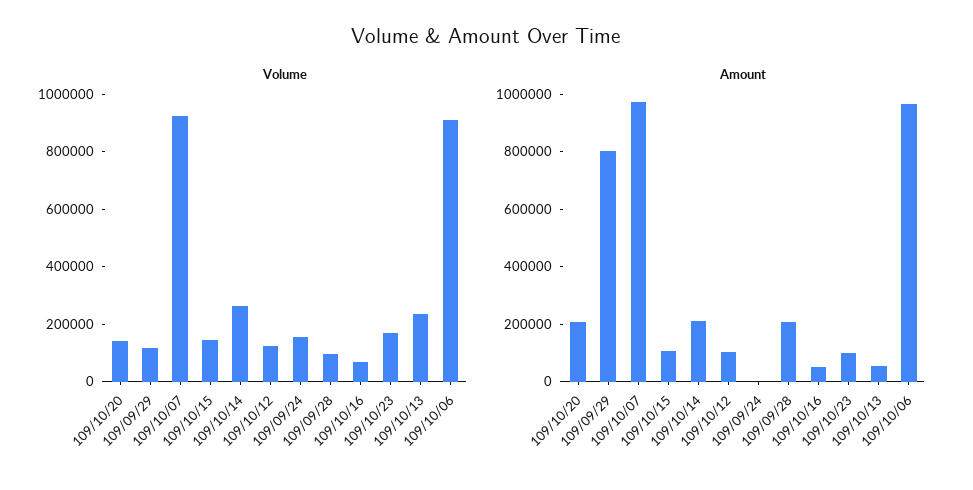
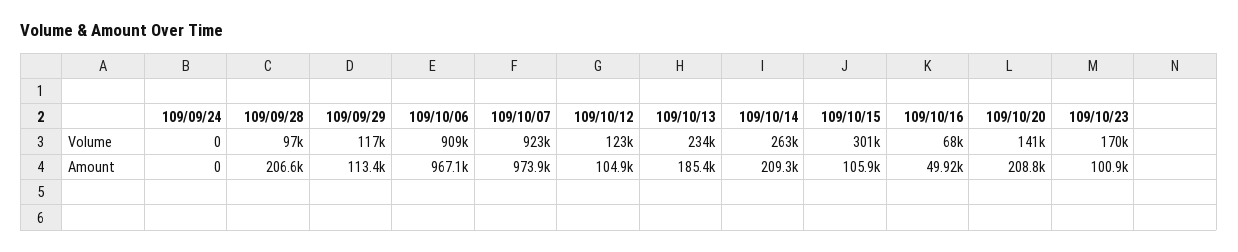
  {
    "Volume": {
      "109/10/20": 141000,
      "109/09/29": 117000,
      "109/10/07": 923000,
-     "109/10/15": 150000,
+     "109/10/15": 301000,
      "109/10/14": 263000,
      "109/10/12": 123000,
-     "109/09/24": 150000,
+     "109/09/24": 0,
      "109/09/28": 97000,
      "109/10/16": 68000,
      "109/10/23": 170000,
      "109/10/13": 234000,
      "109/10/06": 909000
    },
    "Amount": {
      "109/10/20": 208800,
-     "109/09/29": 800000,
+     "109/09/29": 113400,
      "109/10/07": 973900,
      "109/10/15": 105900,
      "109/10/14": 209300,
      "109/10/12": 104900,
      "109/09/24": 0,
      "109/09/28": 206600,
      "109/10/16": 49920,
      "109/10/23": 100900,
-     "109/10/13": 50000,
+     "109/10/13": 185400,
      "109/10/06": 967100
    }
  }

